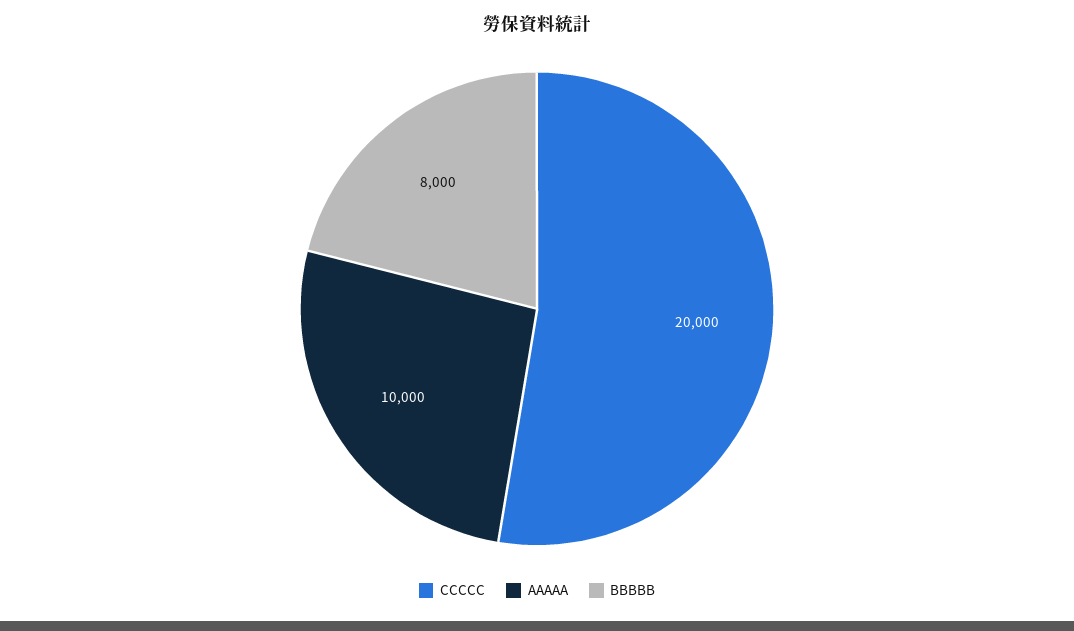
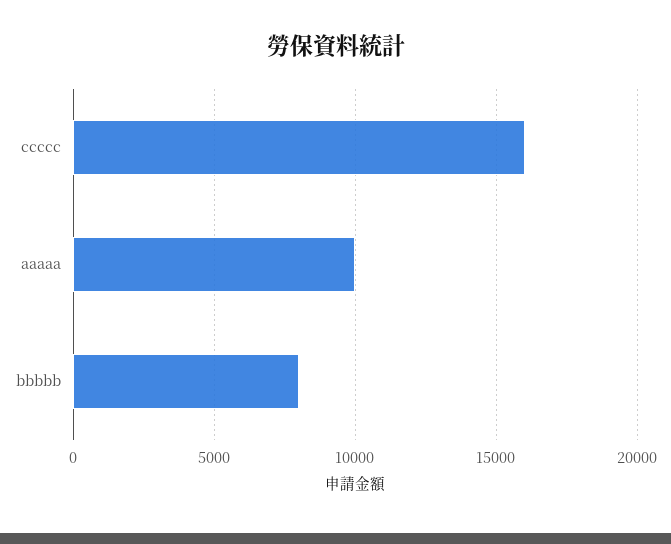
  {
-   "CCCCC": 20000,
+   "CCCCC": 16000,
    "AAAAA": 10000,
    "BBBBB": 8000
  }

